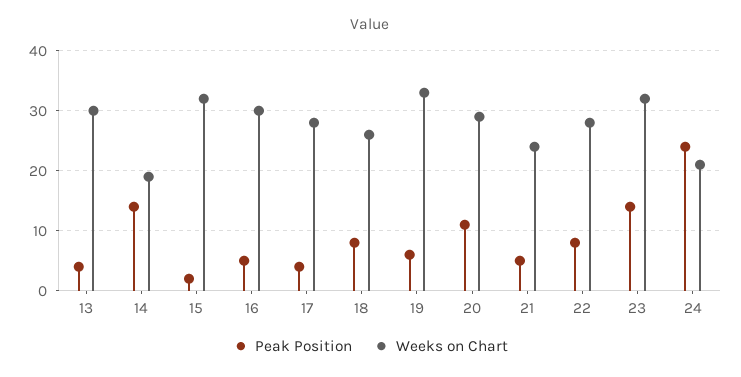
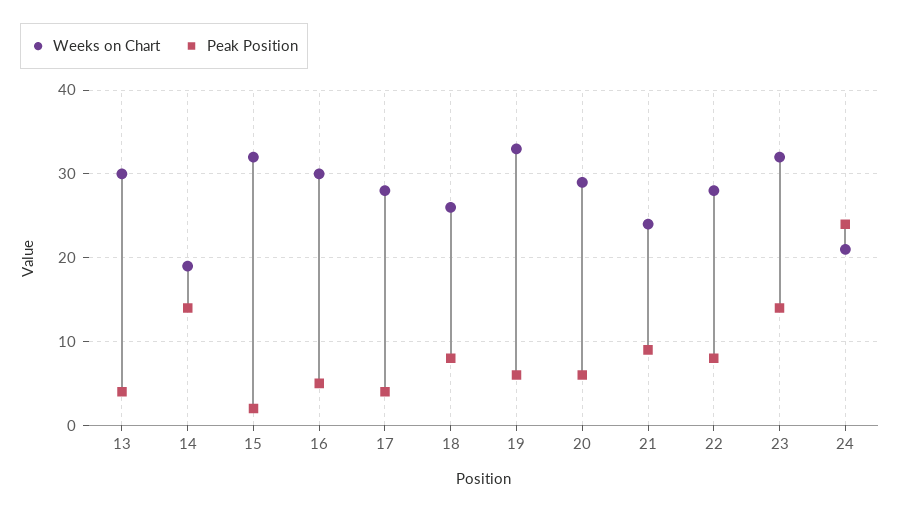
  {
    "Peak Position": {
      "13": 4,
      "14": 14,
      "15": 2,
      "16": 5,
      "17": 4,
      "18": 8,
      "19": 6,
-     "20": 11,
+     "20": 6,
-     "21": 5,
+     "21": 9,
      "22": 8,
      "23": 14,
      "24": 24
    },
    "Weeks on Chart": {
      "13": 30,
      "14": 19,
      "15": 32,
      "16": 30,
      "17": 28,
      "18": 26,
      "19": 33,
      "20": 29,
      "21": 24,
      "22": 28,
      "23": 32,
      "24": 21
    }
  }

